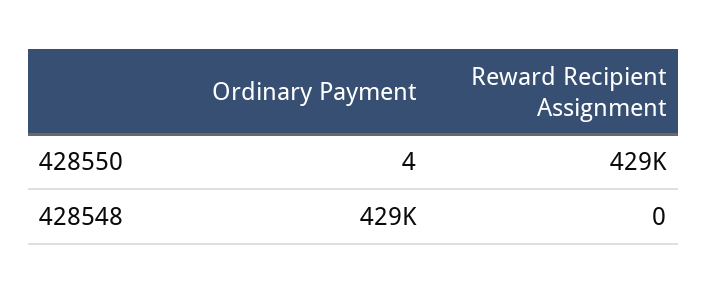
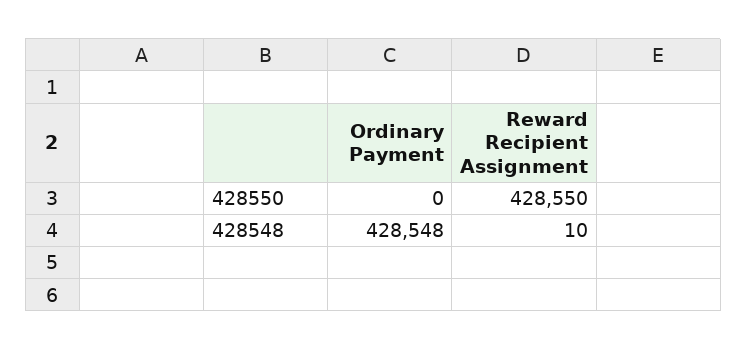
  {
    "Ordinary Payment": {
-     "428550": 4,
+     "428550": 0,
      "428548": 428548
    },
    "Reward Recipient Assignment": {
      "428550": 428550,
-     "428548": 0
+     "428548": 10
    }
  }

